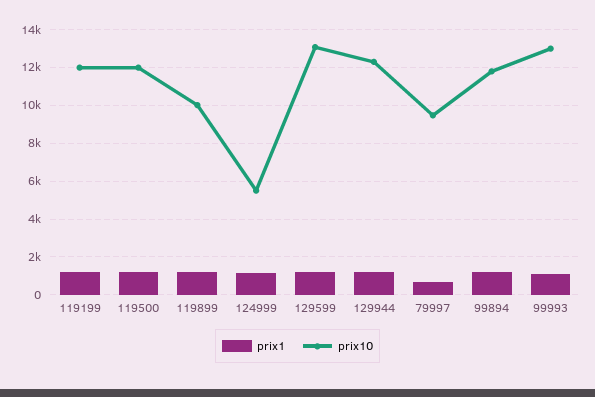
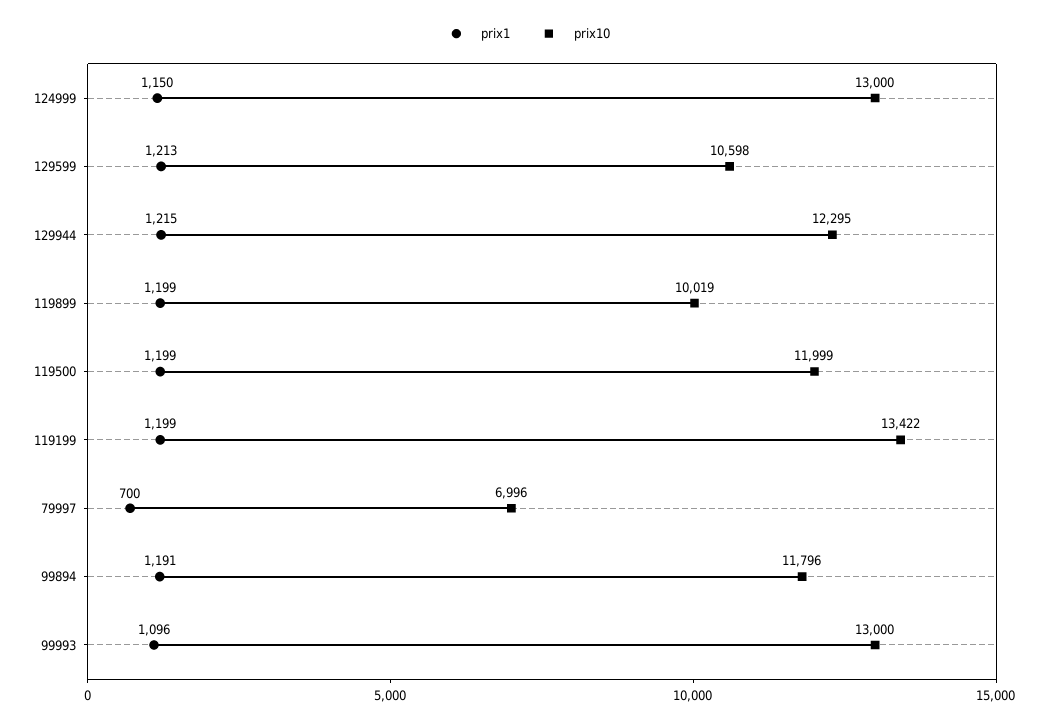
  {
    "prix1": {
      "119199": 1199,
      "119500": 1199,
      "119899": 1199,
      "124999": 1150,
      "129599": 1213,
      "129944": 1215,
      "79997": 700,
      "99894": 1191,
      "99993": 1096
    },
    "prix10": {
-     "119199": 12000,
+     "119199": 13422,
      "119500": 11999,
      "119899": 10019,
-     "124999": 5500,
+     "124999": 13000,
-     "129599": 13000,
+     "129599": 10598,
      "129944": 12295,
-     "79997": 9500,
+     "79997": 6996,
      "99894": 11796,
      "99993": 13000
    }
  }

